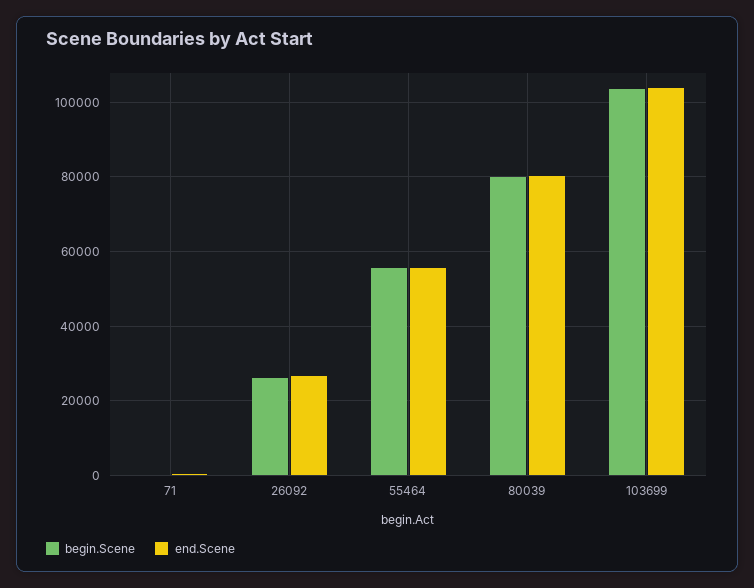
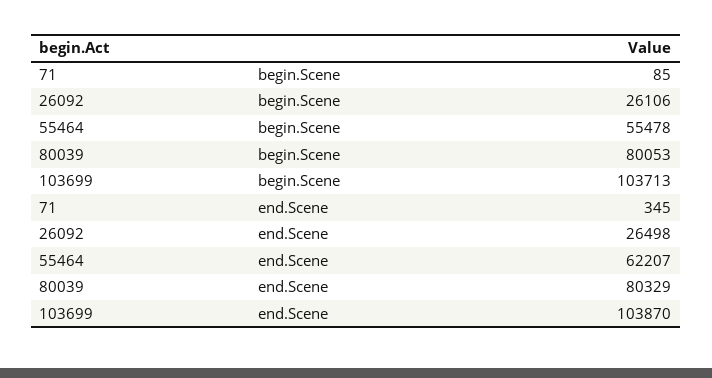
  {
    "begin.Scene": {
      "71": 85,
      "26092": 26106,
      "55464": 55478,
      "80039": 80053,
      "103699": 103713
    },
    "end.Scene": {
      "71": 345,
      "26092": 26498,
-     "55464": 56000,
+     "55464": 62207,
      "80039": 80329,
      "103699": 103870
    }
  }

